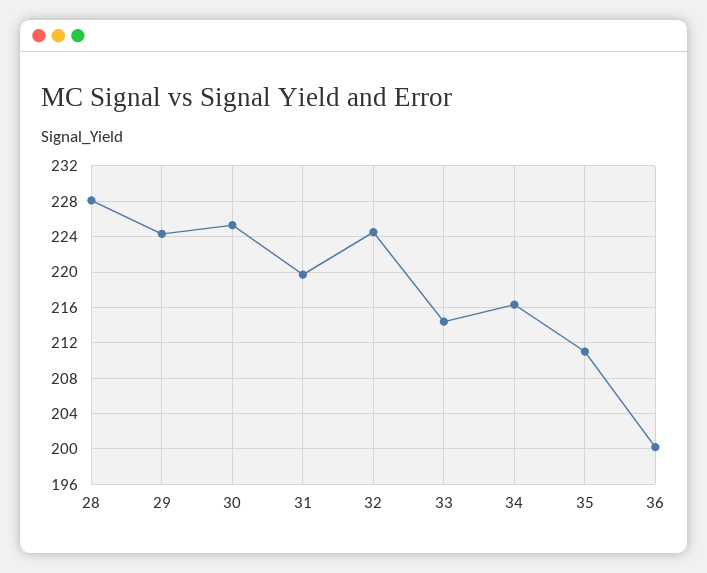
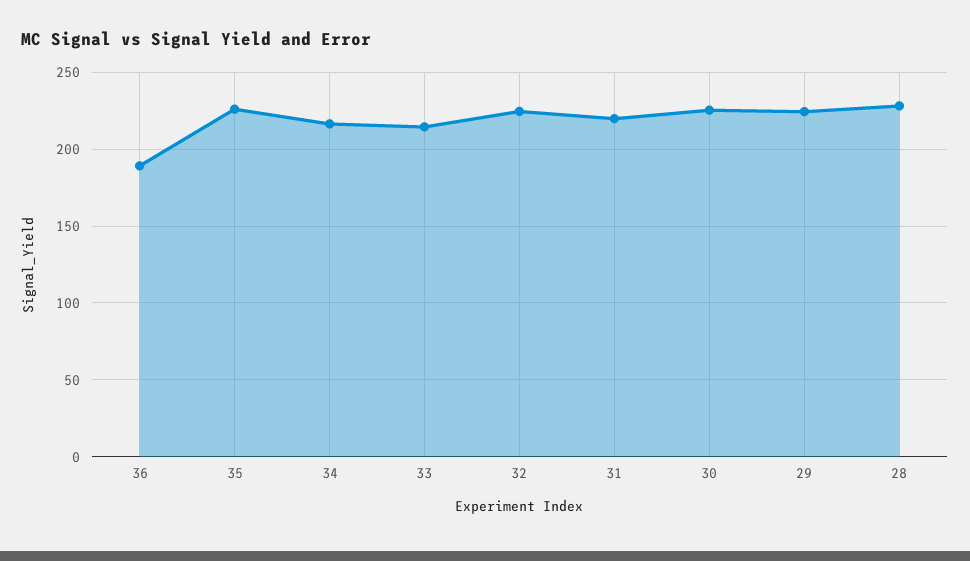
  {
    "28": 228,
    "29": 224,
    "30": 225,
    "31": 220,
    "32": 225,
    "33": 214,
    "34": 216,
-   "35": 211,
+   "35": 225,
-   "36": 200
+   "36": 190
  }

